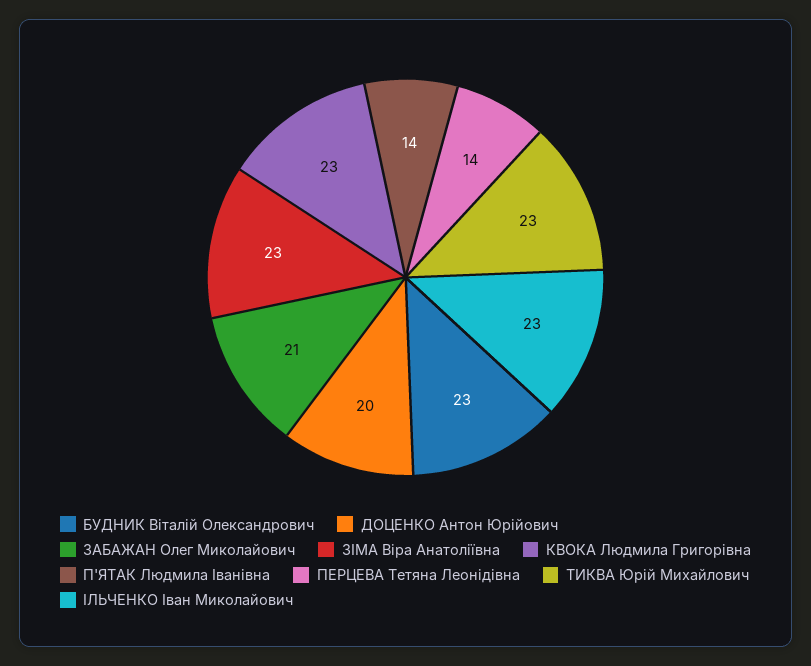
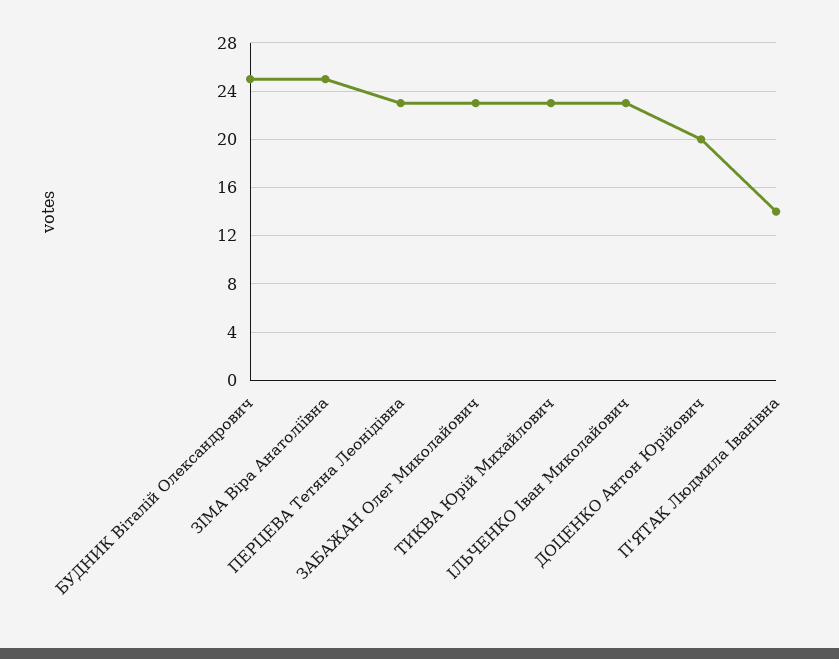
  {
-   "БУДНИК Віталій Олександрович": 23,
+   "БУДНИК Віталій Олександрович": 25,
    "ДОЦЕНКО Антон Юрійович": 20,
-   "ЗАБАЖАН Олег Миколайович": 21,
+   "ЗАБАЖАН Олег Миколайович": 23,
-   "ЗІМА Віра Анатоліївна": 23,
+   "ЗІМА Віра Анатоліївна": 25,
-   "КВОКА Людмила Григорівна": 23,
    "П'ЯТАК Людмила Іванівна": 14,
-   "ПЕРЦЕВА Тетяна Леонідівна": 14,
+   "ПЕРЦЕВА Тетяна Леонідівна": 23,
    "ТИКВА Юрій Михайлович": 23,
    "ІЛЬЧЕНКО Іван Миколайович": 23
  }

